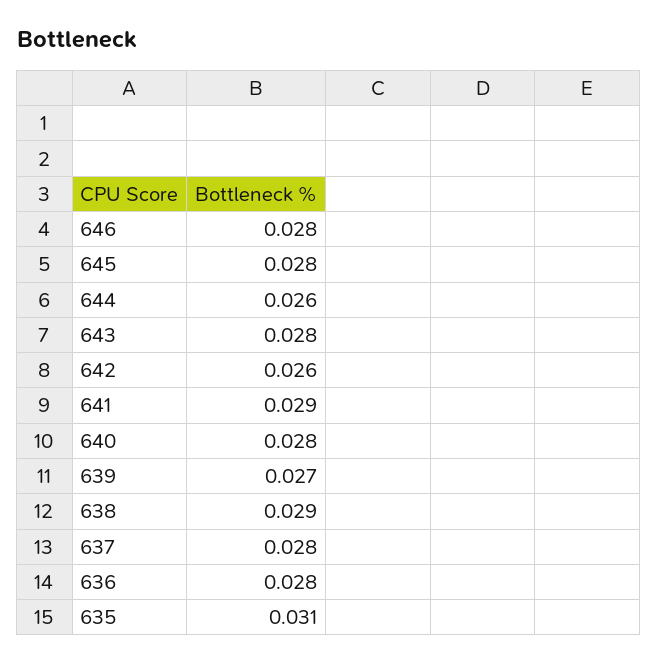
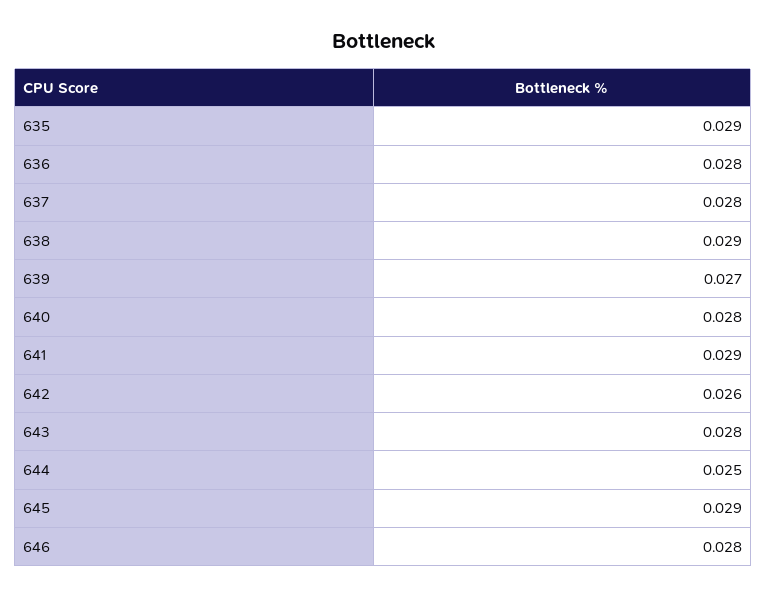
  {
    "646": 0.028,
-   "645": 0.028,
+   "645": 0.029,
-   "644": 0.026,
+   "644": 0.025,
    "643": 0.028,
    "642": 0.026,
    "641": 0.029,
    "640": 0.028,
    "639": 0.027,
    "638": 0.029,
    "637": 0.028,
    "636": 0.028,
-   "635": 0.031
+   "635": 0.029
  }

